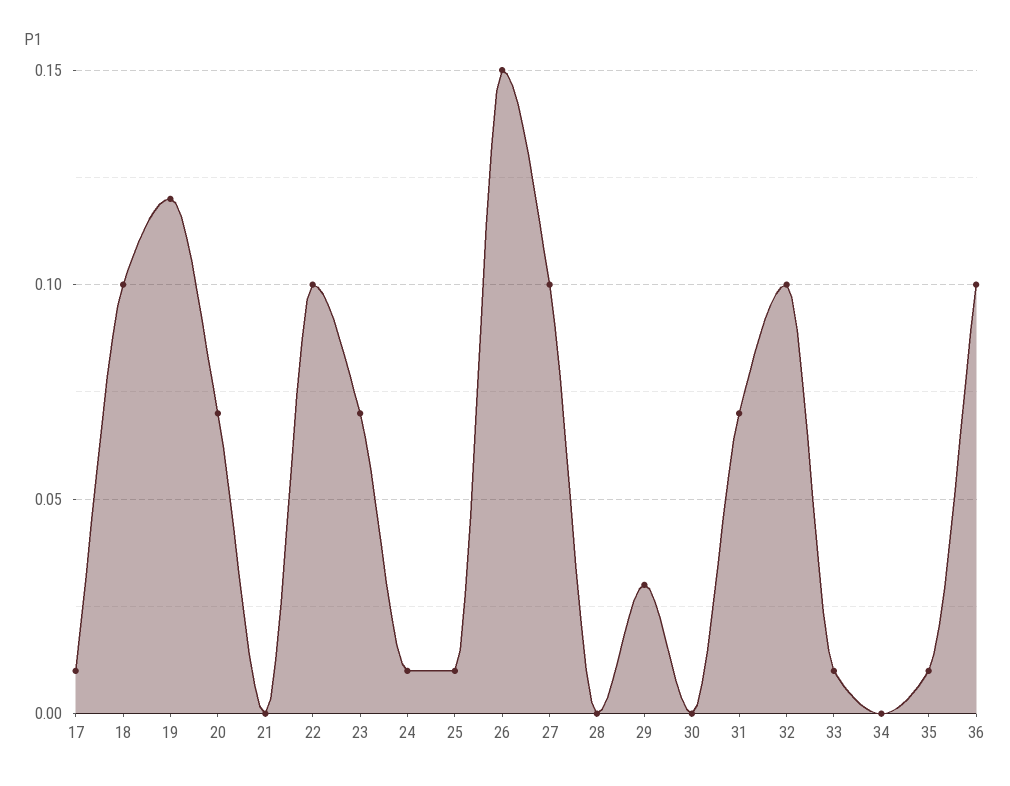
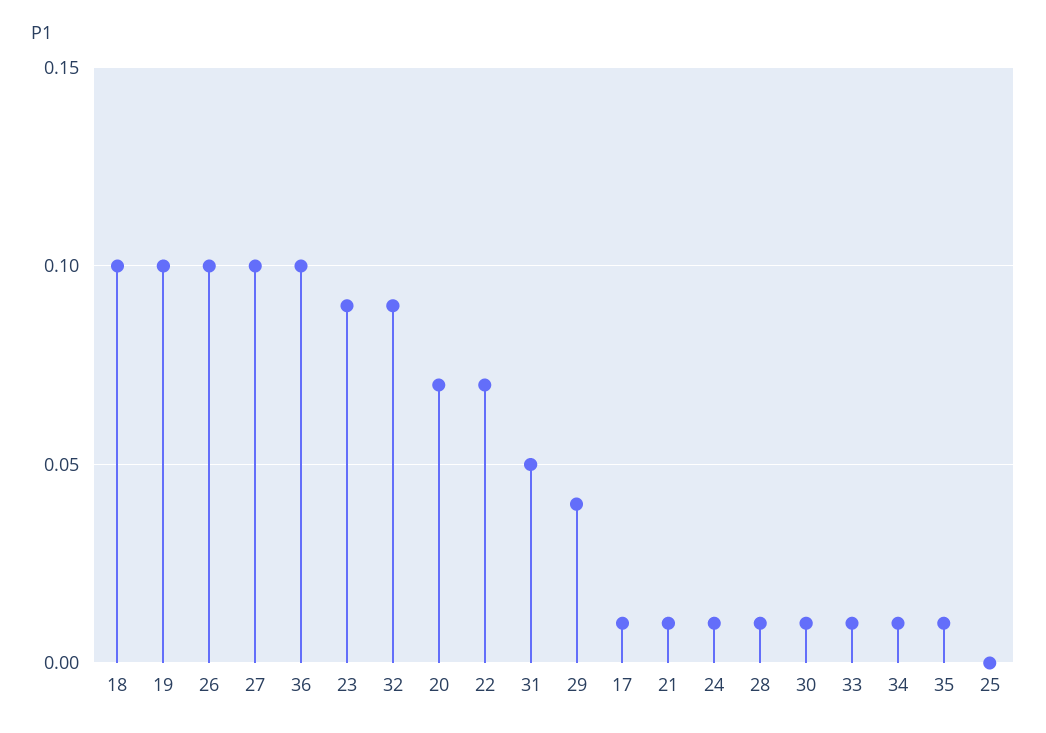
  {
    "17": 0.01,
    "18": 0.1,
-   "19": 0.12,
+   "19": 0.1,
    "20": 0.07,
-   "21": 0,
+   "21": 0.01,
-   "22": 0.1,
+   "22": 0.07,
-   "23": 0.07,
+   "23": 0.09,
    "24": 0.01,
-   "25": 0.01,
+   "25": 0,
-   "26": 0.15,
+   "26": 0.1,
    "27": 0.1,
-   "28": 0,
+   "28": 0.01,
-   "29": 0.03,
+   "29": 0.04,
-   "30": 0,
+   "30": 0.01,
-   "31": 0.07,
+   "31": 0.05,
-   "32": 0.1,
+   "32": 0.09,
    "33": 0.01,
-   "34": 0,
+   "34": 0.01,
    "35": 0.01,
    "36": 0.1
  }

